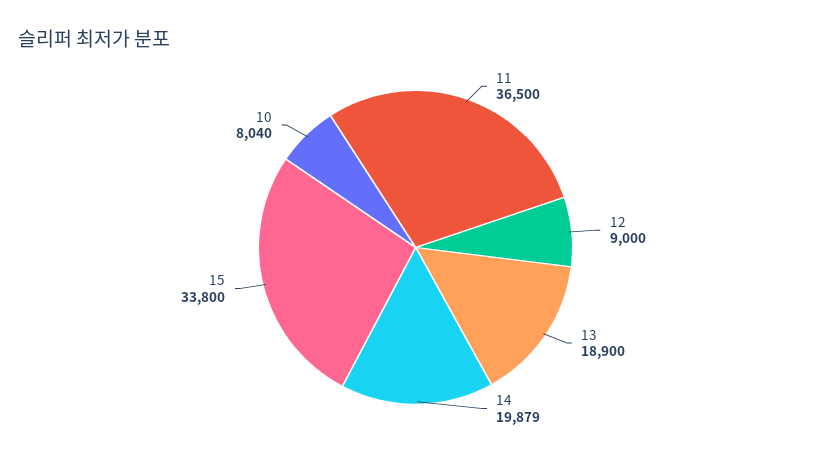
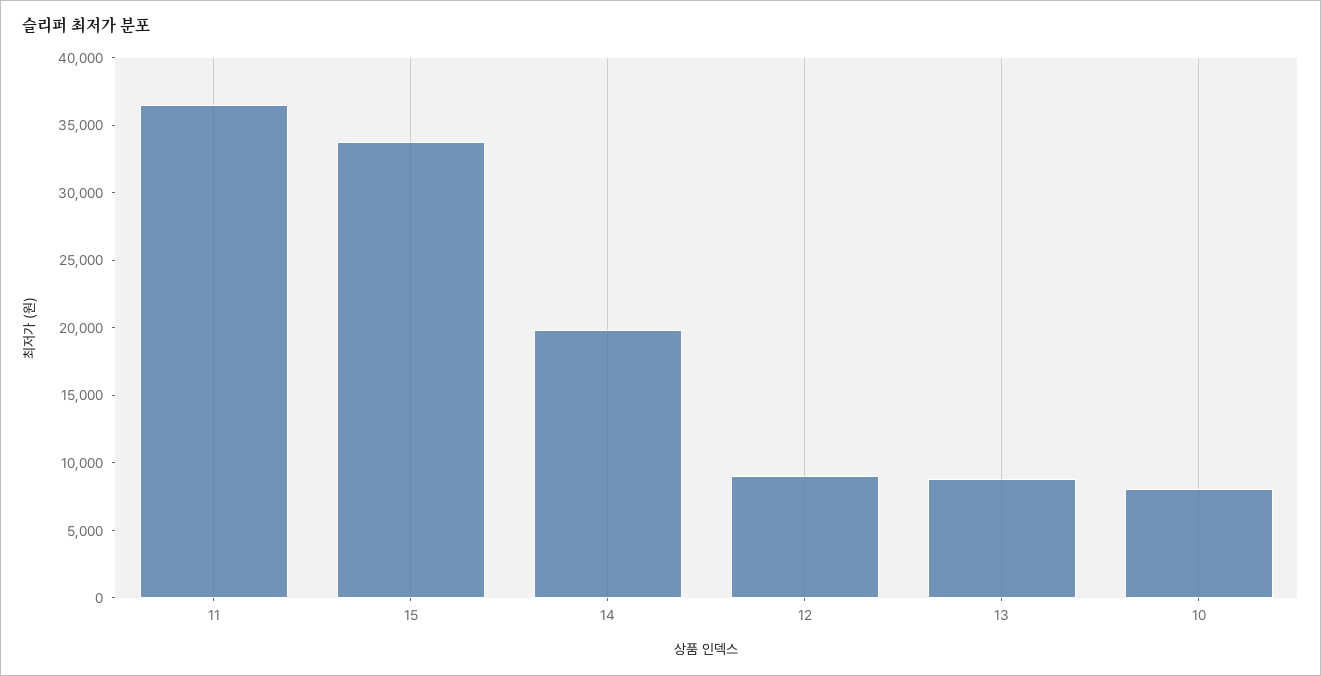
  {
    "11": 36500,
    "12": 9000,
-   "13": 18900,
+   "13": 9000,
    "14": 19879,
    "15": 33800,
    "10": 8040
  }

